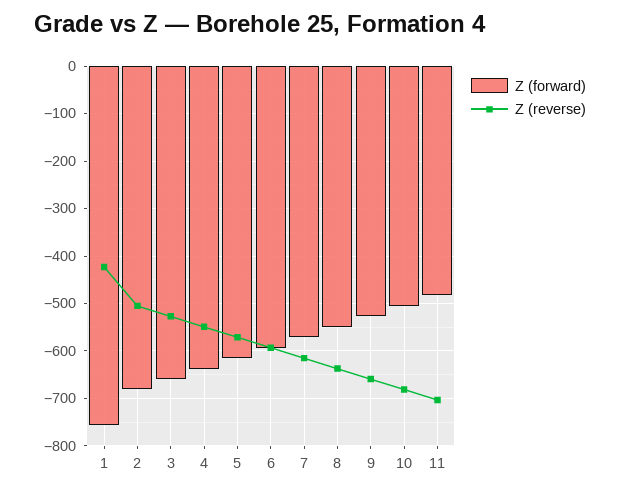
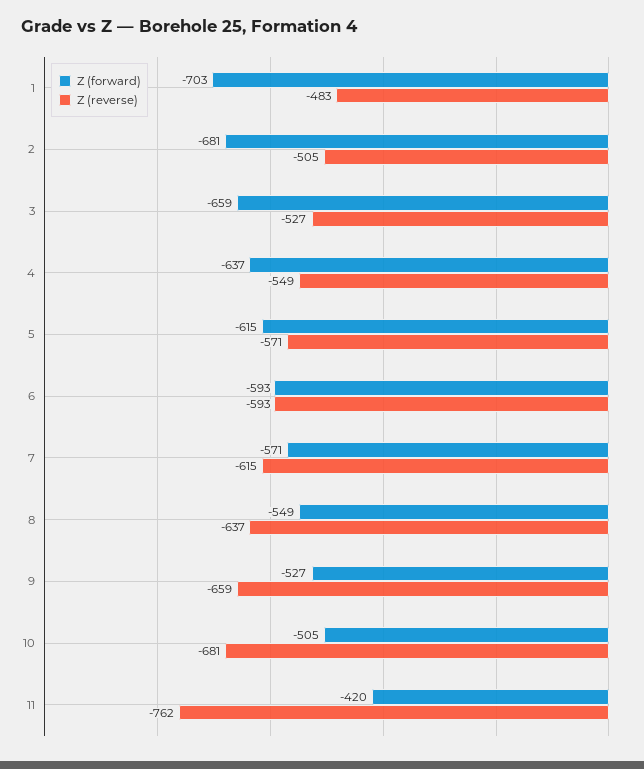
  {
    "Z (forward)": {
-     "1": -760,
+     "1": -703,
      "2": -681,
      "3": -659,
      "4": -637,
      "5": -615,
      "6": -593,
      "7": -571,
      "8": -549,
      "9": -527,
      "10": -505,
-     "11": -480
+     "11": -420
    },
    "Z (reverse)": {
-     "1": -420,
+     "1": -483,
      "2": -505,
      "3": -527,
      "4": -549,
      "5": -571,
      "6": -593,
      "7": -615,
      "8": -637,
      "9": -659,
      "10": -681,
-     "11": -700
+     "11": -762
    }
  }

